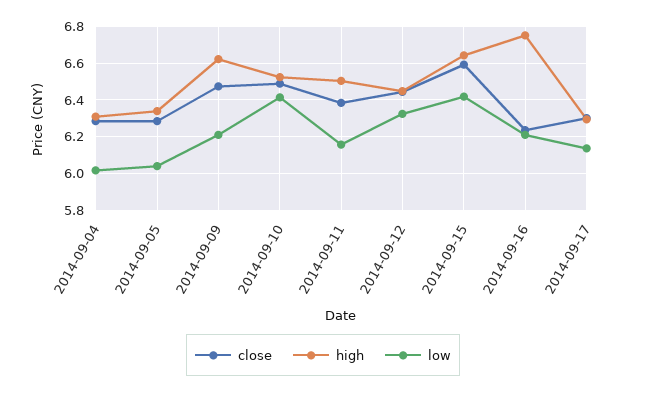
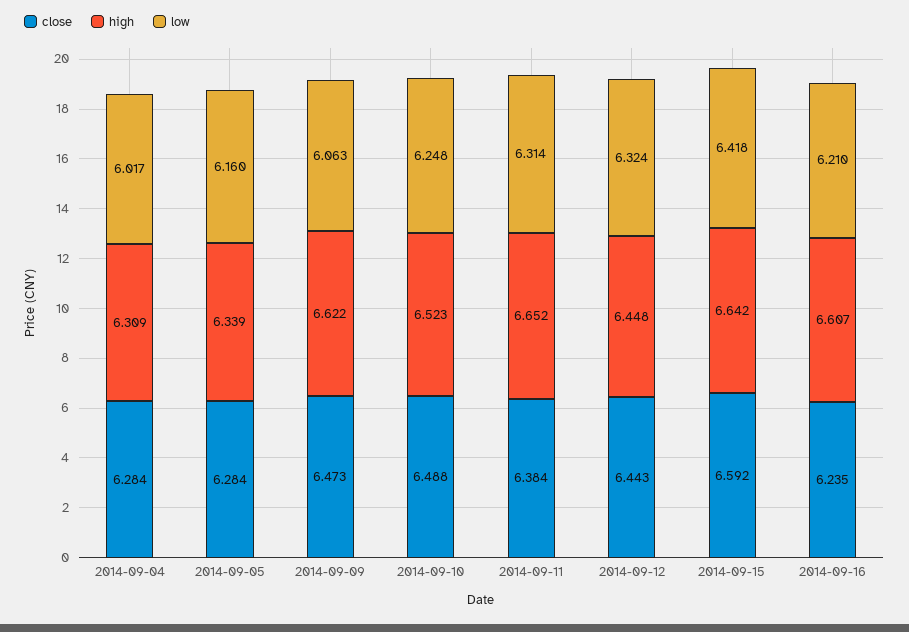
  {
    "close": {
      "2014-09-04": 6.284,
      "2014-09-05": 6.284,
      "2014-09-09": 6.473,
      "2014-09-10": 6.488,
      "2014-09-11": 6.384,
      "2014-09-12": 6.443,
      "2014-09-15": 6.592,
-     "2014-09-16": 6.235,
+     "2014-09-16": 6.235
-     "2014-09-17": 6.3
    },
    "high": {
      "2014-09-04": 6.309,
      "2014-09-05": 6.339,
      "2014-09-09": 6.622,
      "2014-09-10": 6.523,
-     "2014-09-11": 6.5,
+     "2014-09-11": 6.652,
      "2014-09-12": 6.448,
      "2014-09-15": 6.642,
-     "2014-09-16": 6.75,
+     "2014-09-16": 6.607
-     "2014-09-17": 6.3
    },
    "low": {
      "2014-09-04": 6.017,
-     "2014-09-05": 6.05,
+     "2014-09-05": 6.16,
-     "2014-09-09": 6.2,
+     "2014-09-09": 6.063,
-     "2014-09-10": 6.4,
+     "2014-09-10": 6.248,
-     "2014-09-11": 6.15,
+     "2014-09-11": 6.314,
      "2014-09-12": 6.324,
      "2014-09-15": 6.418,
-     "2014-09-16": 6.21,
+     "2014-09-16": 6.21
-     "2014-09-17": 6.15
    }
  }

